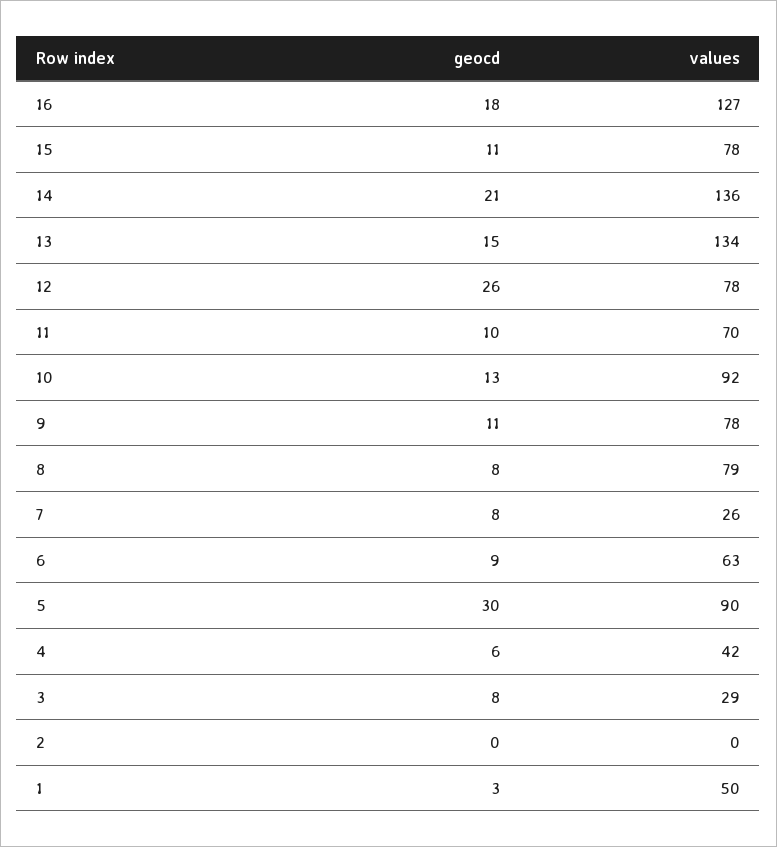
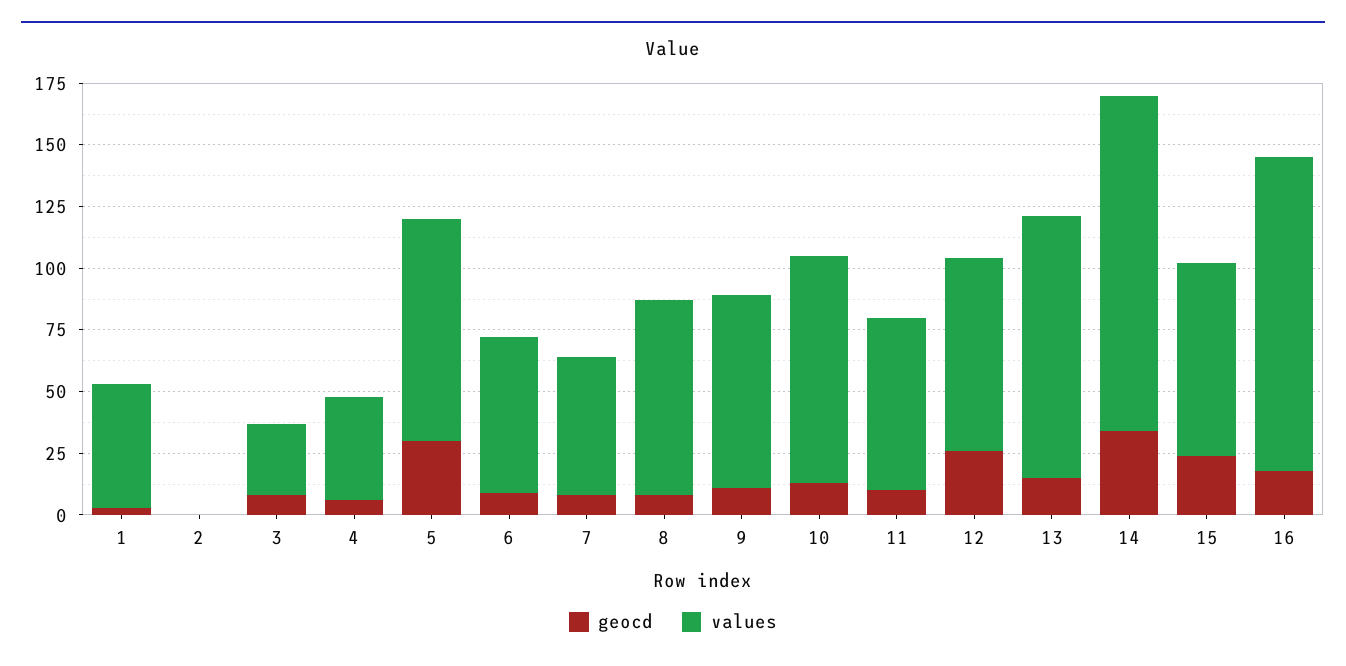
  {
    "geocd": {
      "16": 18,
-     "15": 11,
+     "15": 25,
-     "14": 21,
+     "14": 35,
      "13": 15,
      "12": 26,
      "11": 10,
      "10": 13,
      "9": 11,
      "8": 8,
      "7": 8,
      "6": 9,
      "5": 30,
      "4": 6,
      "3": 8,
      "2": 0,
      "1": 3
    },
    "values": {
      "16": 127,
      "15": 78,
      "14": 136,
-     "13": 134,
+     "13": 105,
      "12": 78,
      "11": 70,
      "10": 92,
      "9": 78,
      "8": 79,
-     "7": 26,
+     "7": 55,
      "6": 63,
      "5": 90,
      "4": 42,
      "3": 29,
      "2": 0,
      "1": 50
    }
  }

